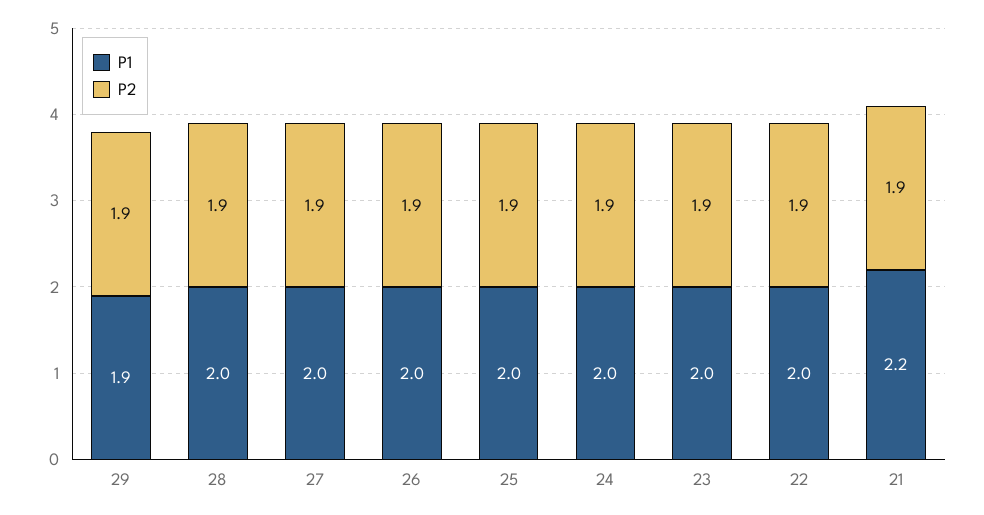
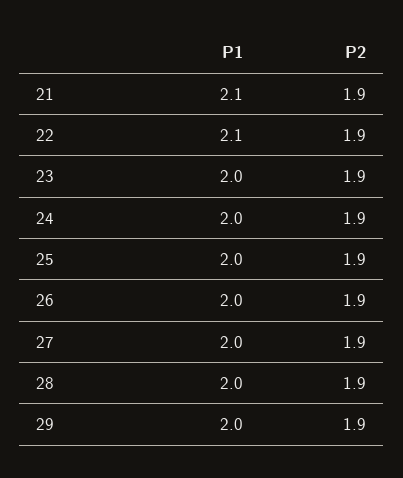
  {
    "P1": {
-     "29": 1.9,
+     "29": 2,
      "28": 2,
      "27": 2,
      "26": 2,
      "25": 2,
      "24": 2,
      "23": 2,
-     "22": 2,
+     "22": 2.1,
-     "21": 2.2
+     "21": 2.1
    },
    "P2": {
      "29": 1.9,
      "28": 1.9,
      "27": 1.9,
      "26": 1.9,
      "25": 1.9,
      "24": 1.9,
      "23": 1.9,
      "22": 1.9,
      "21": 1.9
    }
  }

